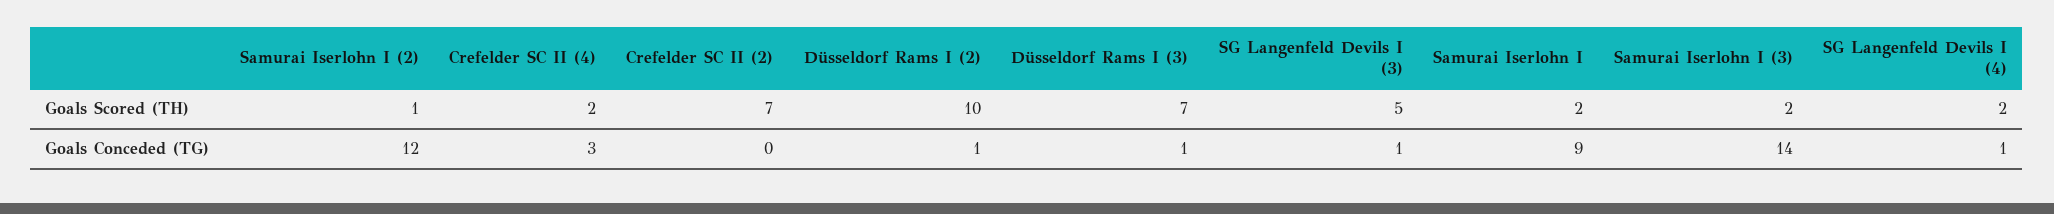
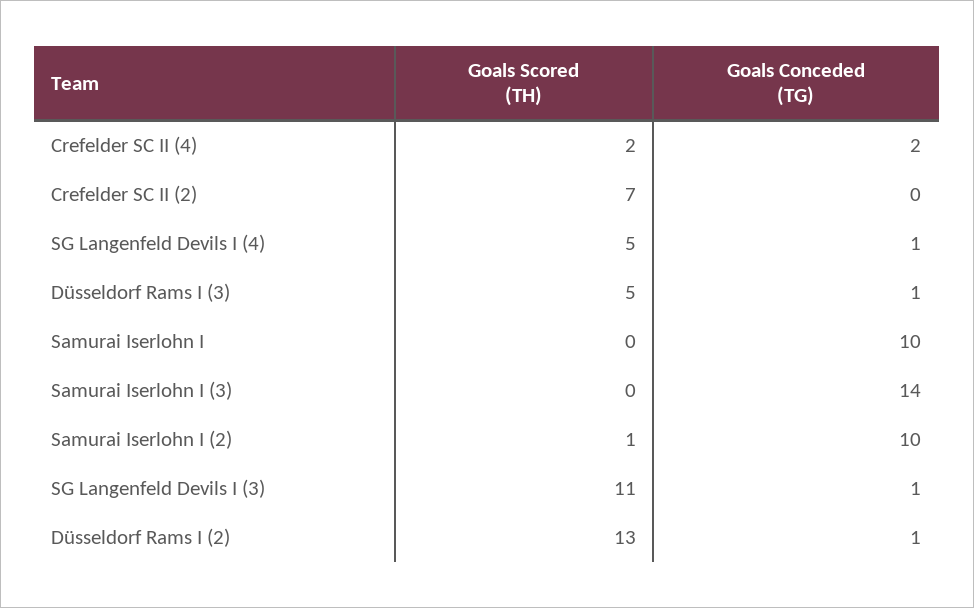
  {
    "Samurai Iserlohn I (2)": {
      "Goals Scored (TH)": 1,
-     "Goals Conceded (TG)": 12
+     "Goals Conceded (TG)": 10
    },
    "Crefelder SC II (4)": {
      "Goals Scored (TH)": 2,
-     "Goals Conceded (TG)": 3
+     "Goals Conceded (TG)": 2
    },
    "Crefelder SC II (2)": {
      "Goals Scored (TH)": 7,
      "Goals Conceded (TG)": 0
    },
    "Düsseldorf Rams I (2)": {
-     "Goals Scored (TH)": 10,
+     "Goals Scored (TH)": 13,
      "Goals Conceded (TG)": 1
    },
    "Düsseldorf Rams I (3)": {
-     "Goals Scored (TH)": 7,
+     "Goals Scored (TH)": 5,
      "Goals Conceded (TG)": 1
    },
    "SG Langenfeld Devils I (3)": {
-     "Goals Scored (TH)": 5,
+     "Goals Scored (TH)": 11,
      "Goals Conceded (TG)": 1
    },
    "Samurai Iserlohn I": {
-     "Goals Scored (TH)": 2,
+     "Goals Scored (TH)": 0,
-     "Goals Conceded (TG)": 9
+     "Goals Conceded (TG)": 10
    },
    "Samurai Iserlohn I (3)": {
-     "Goals Scored (TH)": 2,
+     "Goals Scored (TH)": 0,
      "Goals Conceded (TG)": 14
    },
    "SG Langenfeld Devils I (4)": {
-     "Goals Scored (TH)": 2,
+     "Goals Scored (TH)": 5,
      "Goals Conceded (TG)": 1
    }
  }

